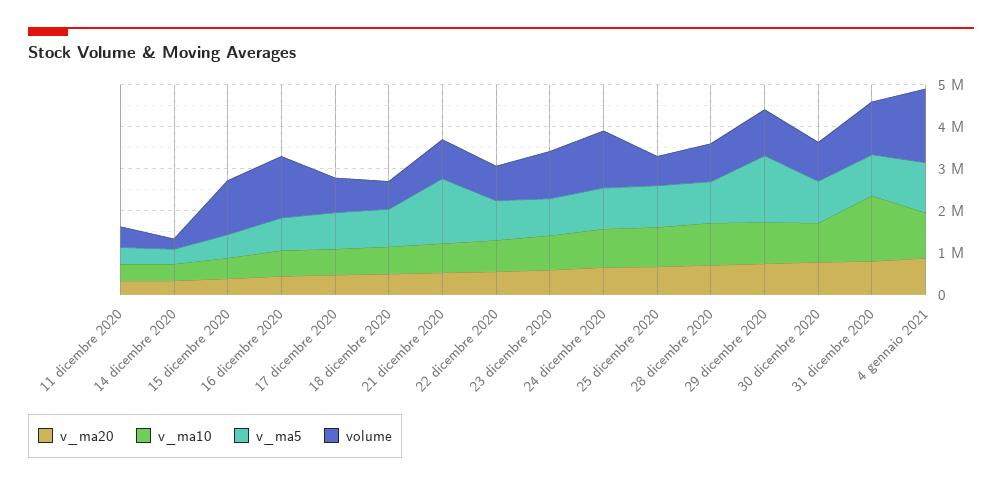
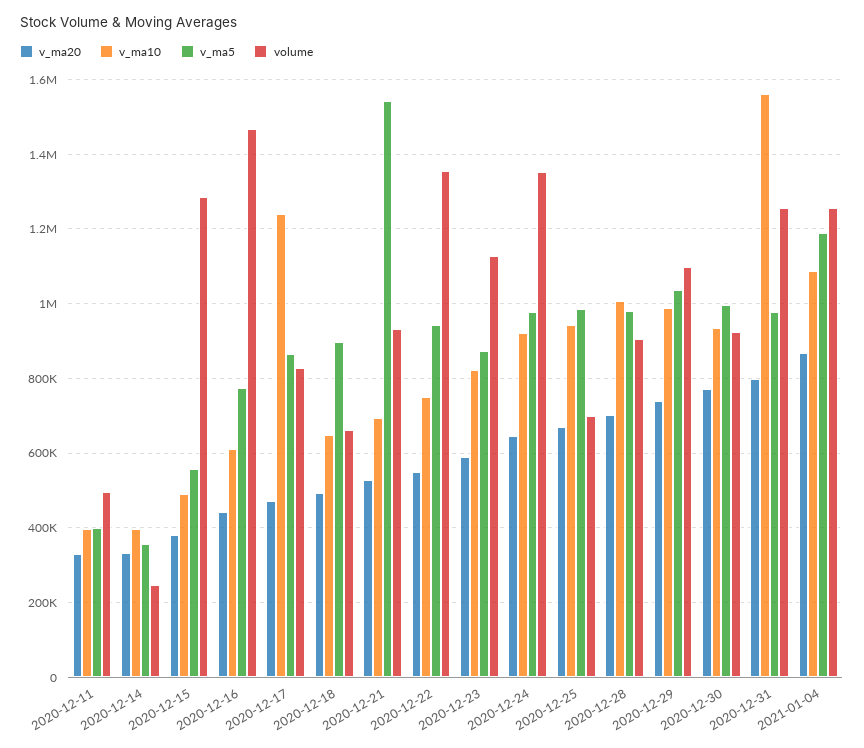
  {
    "v_ma20": {
      "11 dicembre 2020": 320000,
      "14 dicembre 2020": 340000,
      "15 dicembre 2020": 380000,
      "16 dicembre 2020": 440000,
      "17 dicembre 2020": 480000,
      "18 dicembre 2020": 500000,
      "21 dicembre 2020": 520000,
      "22 dicembre 2020": 560000,
      "23 dicembre 2020": 580000,
      "24 dicembre 2020": 640000,
      "25 dicembre 2020": 660000,
      "28 dicembre 2020": 700000,
      "29 dicembre 2020": 740000,
      "30 dicembre 2020": 780000,
      "31 dicembre 2020": 800000,
      "4 gennaio 2021": 860000
    },
    "v_ma10": {
      "11 dicembre 2020": 400000,
      "14 dicembre 2020": 400000,
      "15 dicembre 2020": 500000,
      "16 dicembre 2020": 600000,
-     "17 dicembre 2020": 600000,
+     "17 dicembre 2020": 1240000,
      "18 dicembre 2020": 640000,
      "21 dicembre 2020": 700000,
      "22 dicembre 2020": 740000,
      "23 dicembre 2020": 820000,
      "24 dicembre 2020": 920000,
      "25 dicembre 2020": 940000,
      "28 dicembre 2020": 1000000,
      "29 dicembre 2020": 980000,
      "30 dicembre 2020": 940000,
      "31 dicembre 2020": 1560000,
      "4 gennaio 2021": 1080000
    },
    "v_ma5": {
      "11 dicembre 2020": 400000,
      "14 dicembre 2020": 360000,
      "15 dicembre 2020": 560000,
      "16 dicembre 2020": 780000,
      "17 dicembre 2020": 860000,
      "18 dicembre 2020": 900000,
      "21 dicembre 2020": 1540000,
      "22 dicembre 2020": 940000,
      "23 dicembre 2020": 880000,
      "24 dicembre 2020": 980000,
      "25 dicembre 2020": 980000,
      "28 dicembre 2020": 980000,
-     "29 dicembre 2020": 1600000,
+     "29 dicembre 2020": 1040000,
      "30 dicembre 2020": 1000000,
      "31 dicembre 2020": 980000,
      "4 gennaio 2021": 1180000
    },
    "volume": {
      "11 dicembre 2020": 500000,
      "14 dicembre 2020": 240000,
      "15 dicembre 2020": 1280000,
      "16 dicembre 2020": 1460000,
      "17 dicembre 2020": 820000,
      "18 dicembre 2020": 660000,
      "21 dicembre 2020": 940000,
-     "22 dicembre 2020": 800000,
+     "22 dicembre 2020": 1360000,
      "23 dicembre 2020": 1120000,
      "24 dicembre 2020": 1360000,
      "25 dicembre 2020": 700000,
      "28 dicembre 2020": 900000,
      "29 dicembre 2020": 1100000,
      "30 dicembre 2020": 920000,
      "31 dicembre 2020": 1260000,
-     "4 gennaio 2021": 1800000
+     "4 gennaio 2021": 1260000
    }
  }

